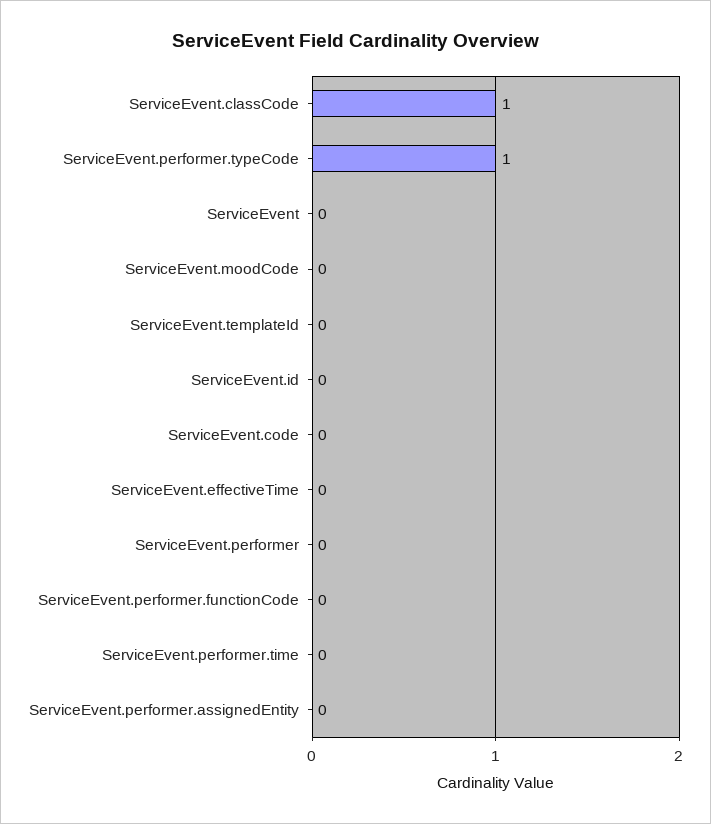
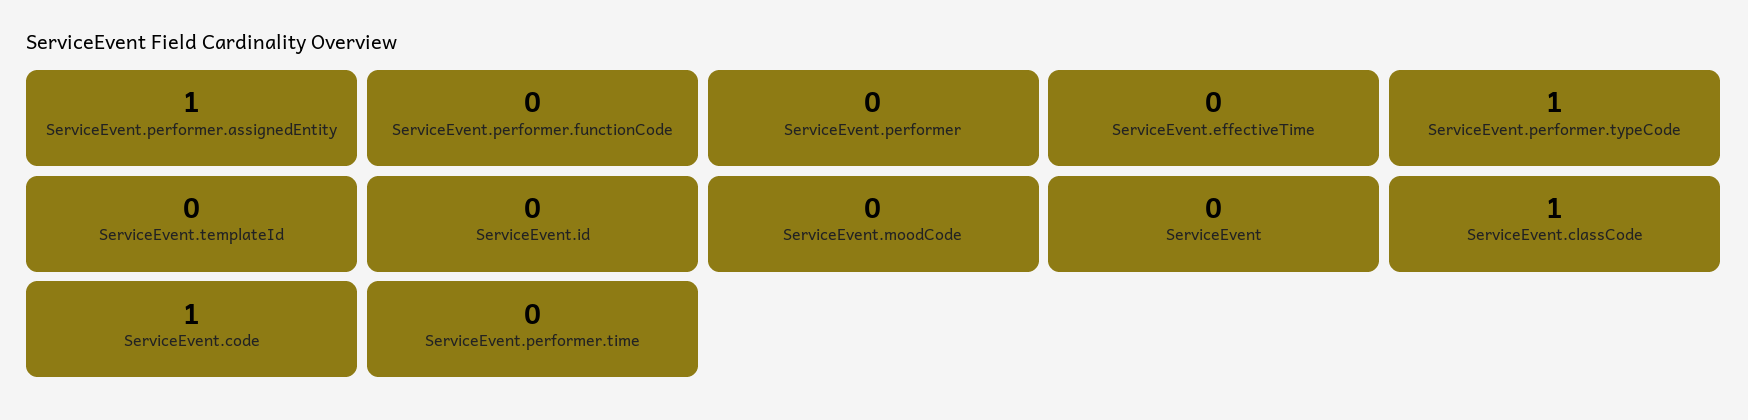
  {
    "ServiceEvent.classCode": 1,
    "ServiceEvent.performer.typeCode": 1,
    "ServiceEvent": 0,
    "ServiceEvent.moodCode": 0,
    "ServiceEvent.templateId": 0,
    "ServiceEvent.id": 0,
-   "ServiceEvent.code": 0,
+   "ServiceEvent.code": 1,
    "ServiceEvent.effectiveTime": 0,
    "ServiceEvent.performer": 0,
    "ServiceEvent.performer.functionCode": 0,
    "ServiceEvent.performer.time": 0,
-   "ServiceEvent.performer.assignedEntity": 0
+   "ServiceEvent.performer.assignedEntity": 1
  }

